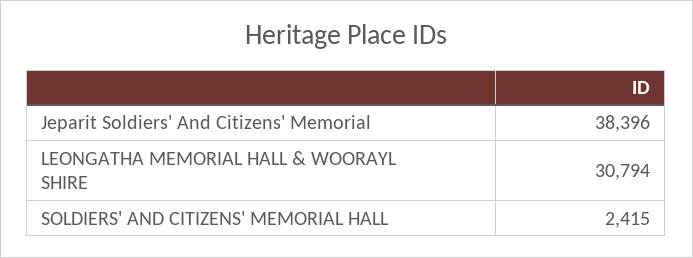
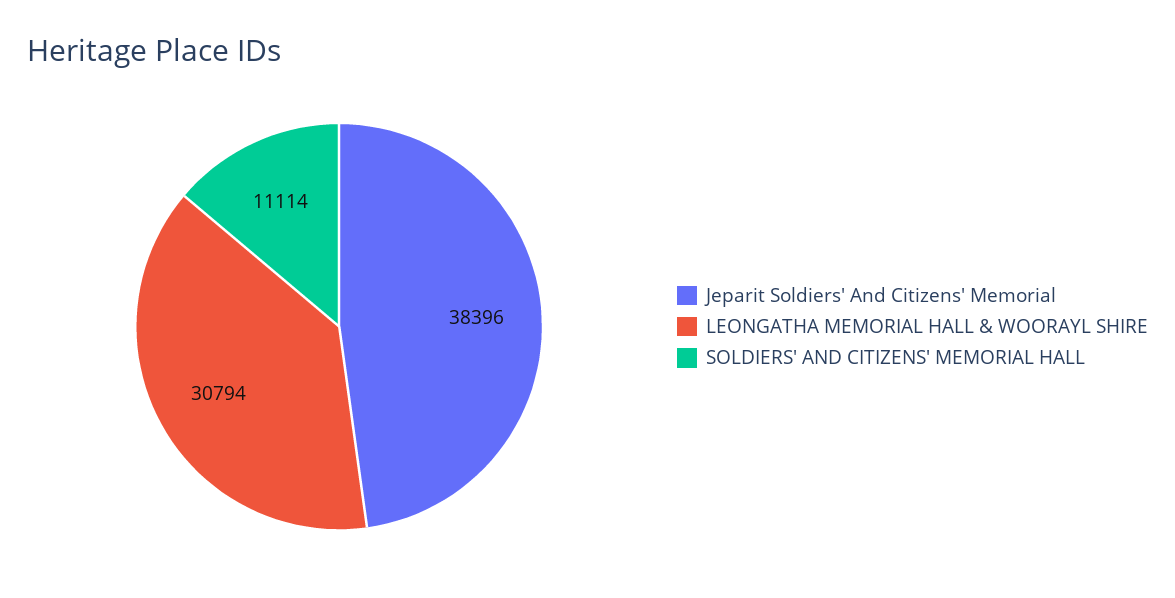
  {
    "Jeparit Soldiers' And Citizens' Memorial": 38396,
    "LEONGATHA MEMORIAL HALL & WOORAYL SHIRE": 30794,
-   "SOLDIERS' AND CITIZENS' MEMORIAL HALL": 2415
+   "SOLDIERS' AND CITIZENS' MEMORIAL HALL": 11114
  }

